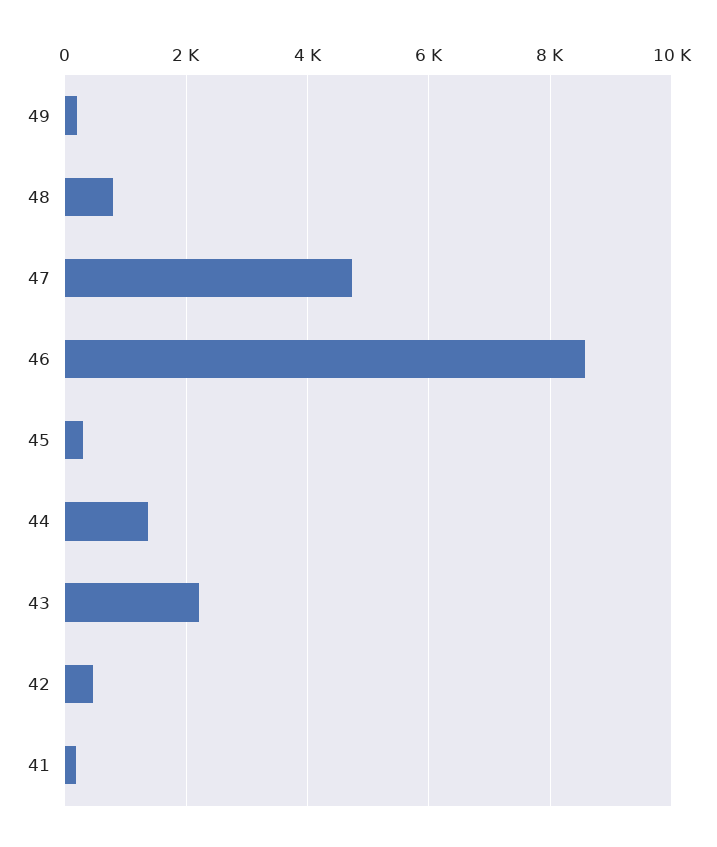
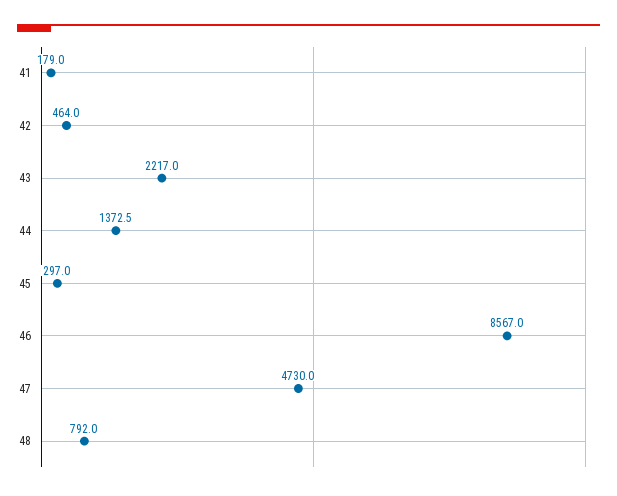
  {
-   "49": 200,
    "48": 792,
    "47": 4730,
    "46": 8567,
    "45": 297,
    "44": 1372.5,
    "43": 2217,
    "42": 464,
    "41": 179
  }

